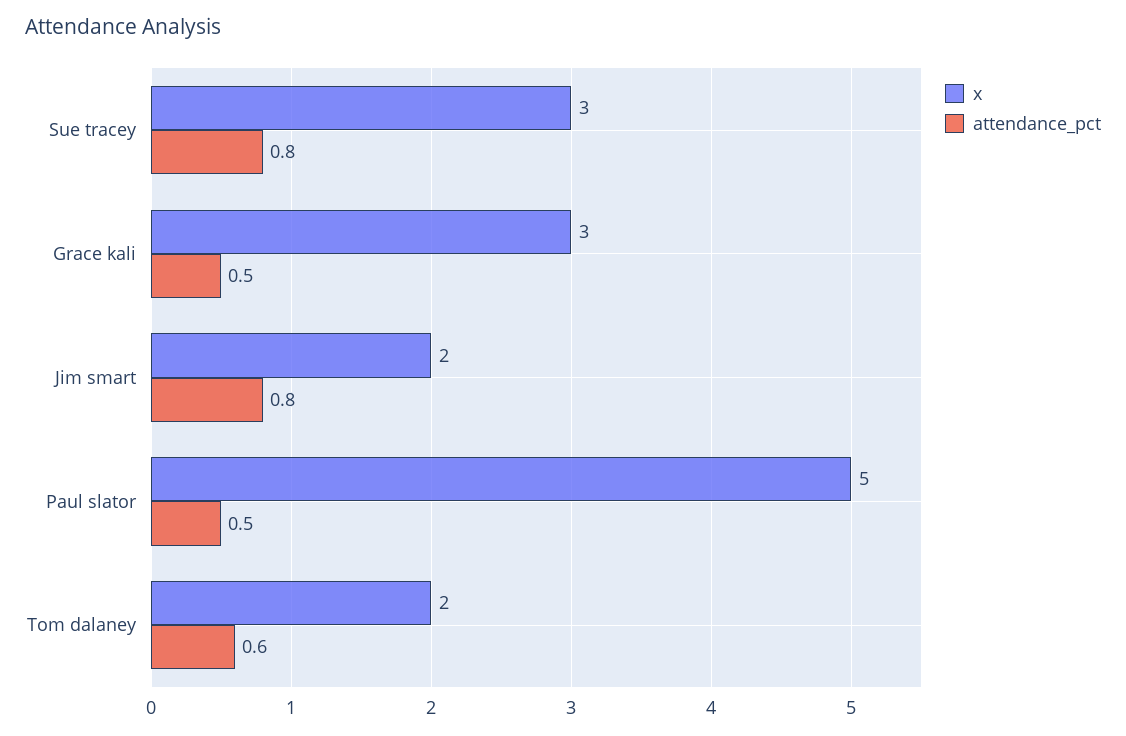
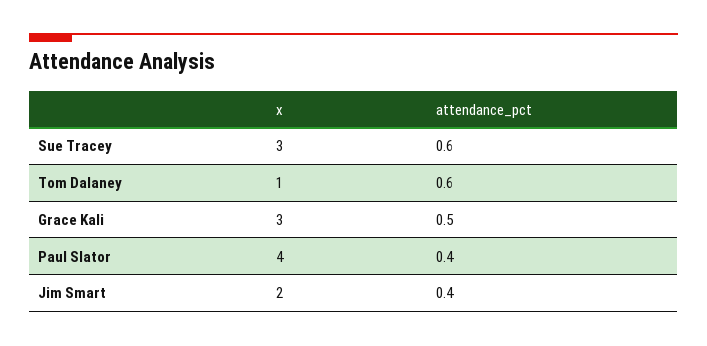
  {
    "x": {
      "Sue tracey": 3,
      "Grace kali": 3,
      "Jim smart": 2,
-     "Paul slator": 5,
+     "Paul slator": 4,
-     "Tom dalaney": 2
+     "Tom dalaney": 1
    },
    "attendance_pct": {
-     "Sue tracey": 0.8,
+     "Sue tracey": 0.6,
      "Grace kali": 0.5,
-     "Jim smart": 0.8,
+     "Jim smart": 0.4,
-     "Paul slator": 0.5,
+     "Paul slator": 0.4,
      "Tom dalaney": 0.6
    }
  }

